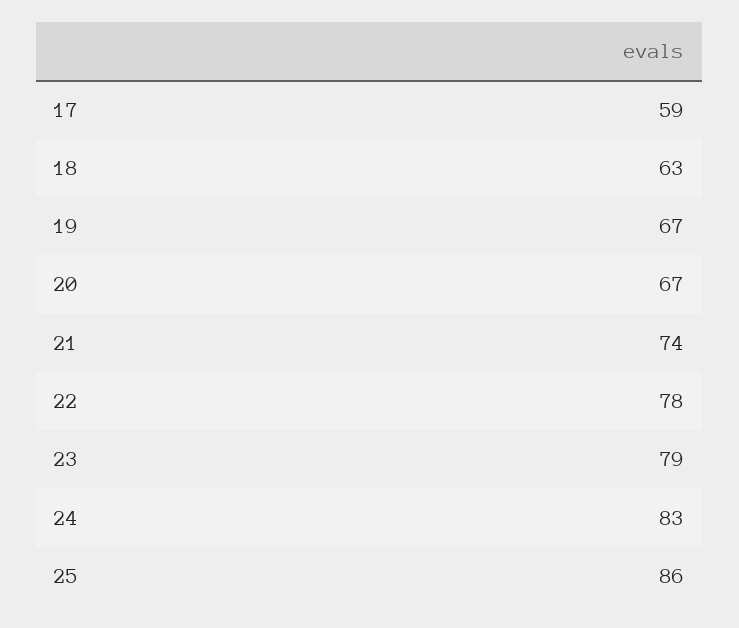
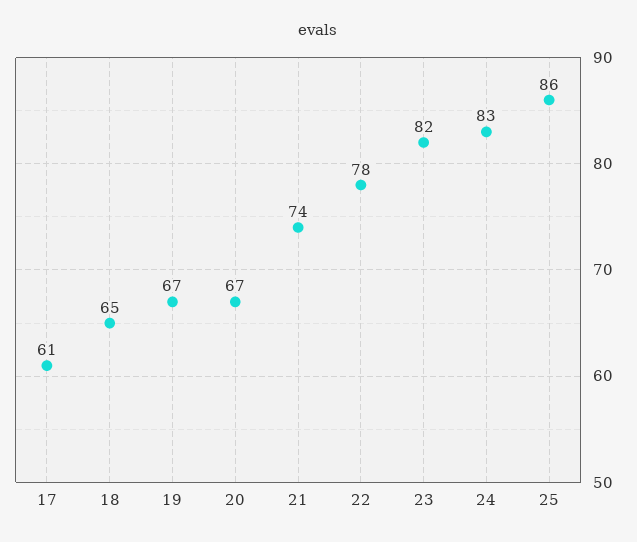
  {
-   "17": 59,
+   "17": 61,
-   "18": 63,
+   "18": 65,
    "19": 67,
    "20": 67,
    "21": 74,
    "22": 78,
-   "23": 79,
+   "23": 82,
    "24": 83,
    "25": 86
  }

